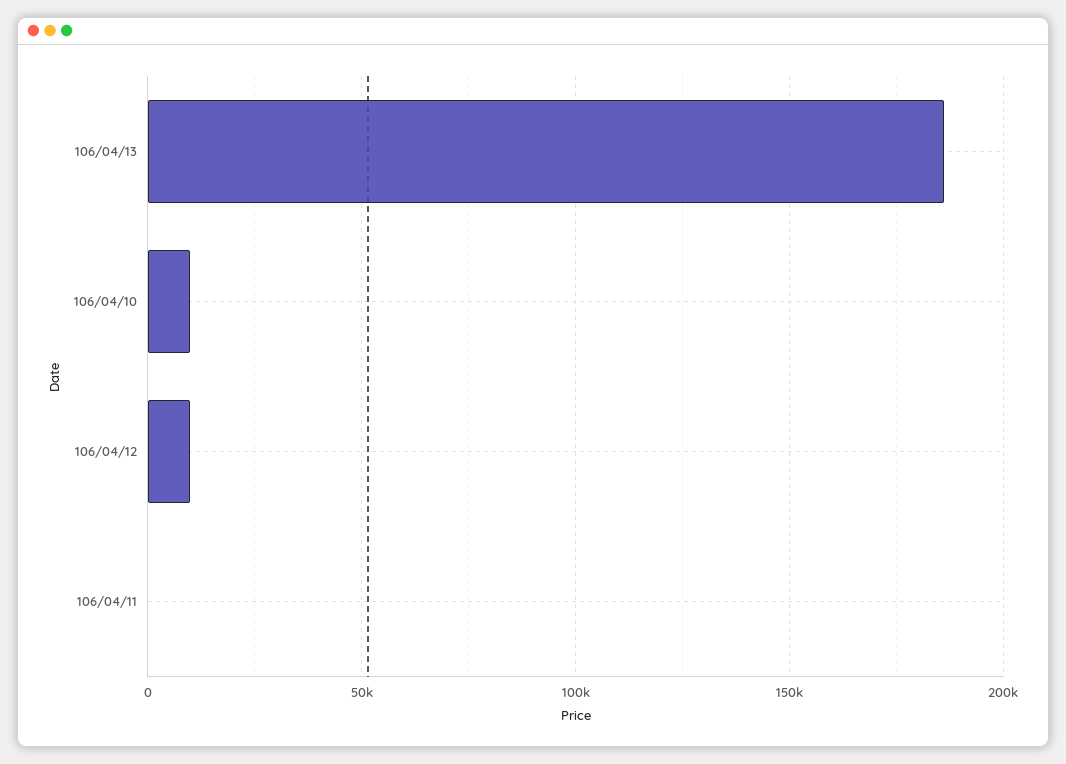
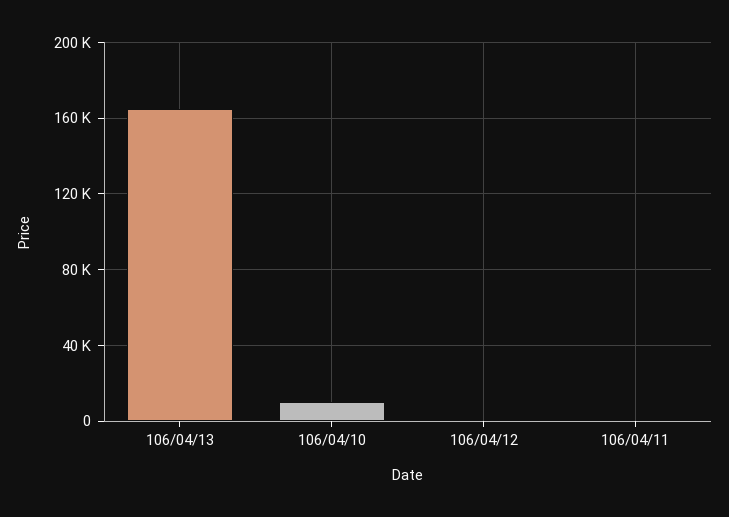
  {
-   "106/04/13": 185000,
+   "106/04/13": 165000,
    "106/04/10": 10000,
-   "106/04/12": 10000,
+   "106/04/12": 0,
    "106/04/11": 0
  }

